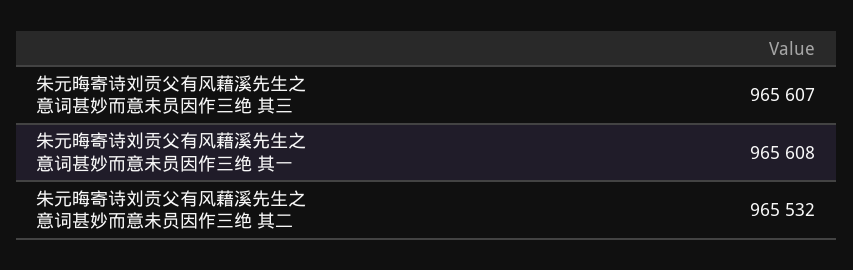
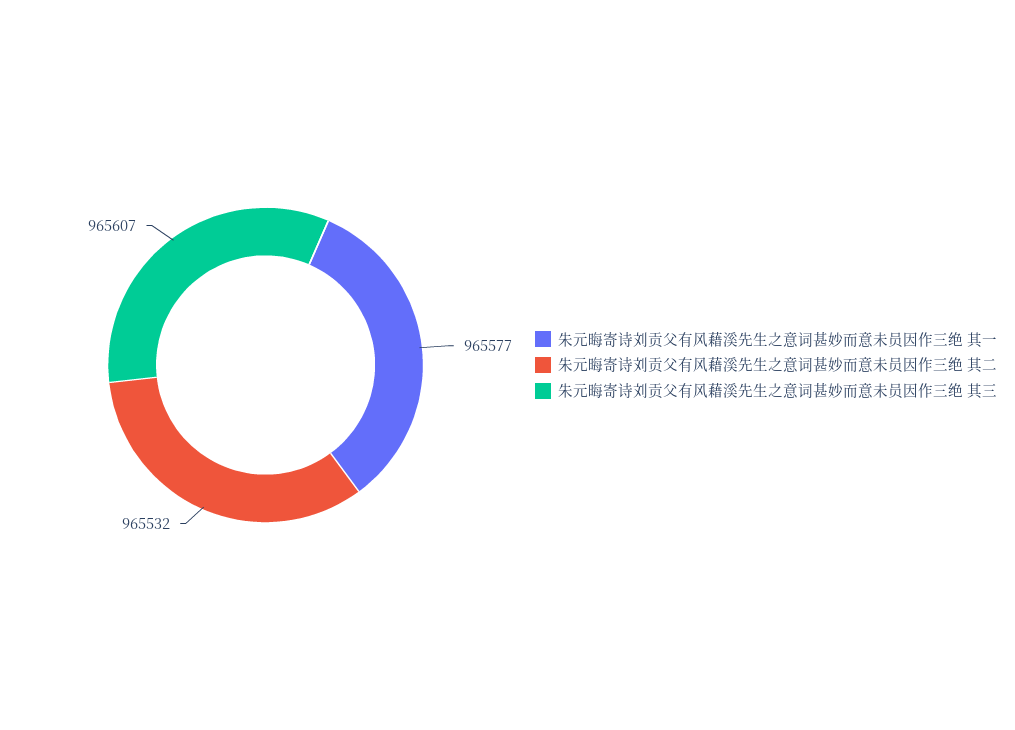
  {
    "朱元晦寄诗刘贡父有风藉溪先生之意词甚妙而意未员因作三绝 其三": 965607,
-   "朱元晦寄诗刘贡父有风藉溪先生之意词甚妙而意未员因作三绝 其一": 965608,
+   "朱元晦寄诗刘贡父有风藉溪先生之意词甚妙而意未员因作三绝 其一": 965577,
    "朱元晦寄诗刘贡父有风藉溪先生之意词甚妙而意未员因作三绝 其二": 965532
  }

